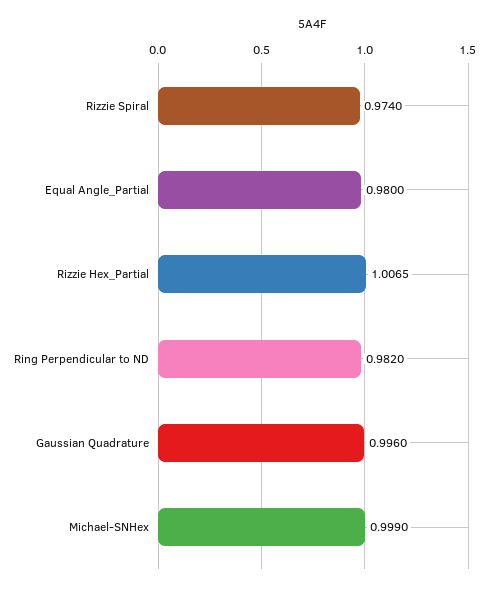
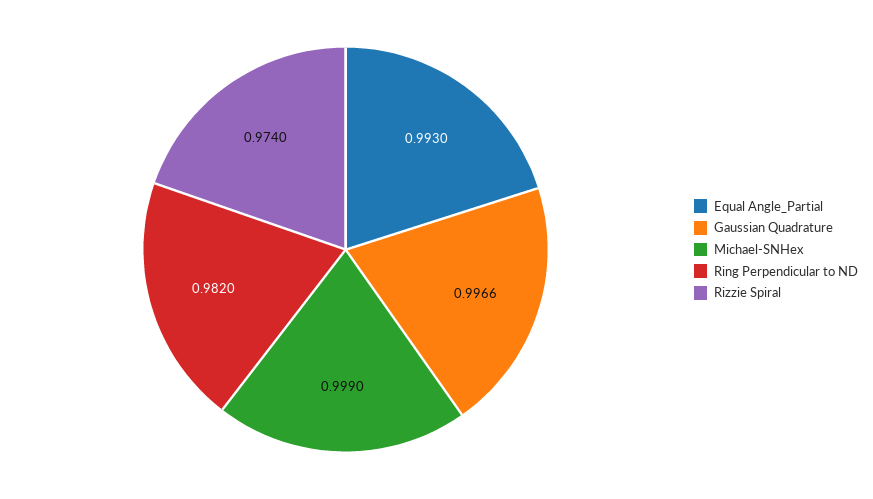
  {
    "Rizzie Spiral": 0.974,
-   "Equal Angle_Partial": 0.98,
+   "Equal Angle_Partial": 0.993,
-   "Rizzie Hex_Partial": 1.0065,
    "Ring Perpendicular to ND": 0.982,
-   "Gaussian Quadrature": 0.996,
+   "Gaussian Quadrature": 0.9966,
    "Michael-SNHex": 0.999
  }

